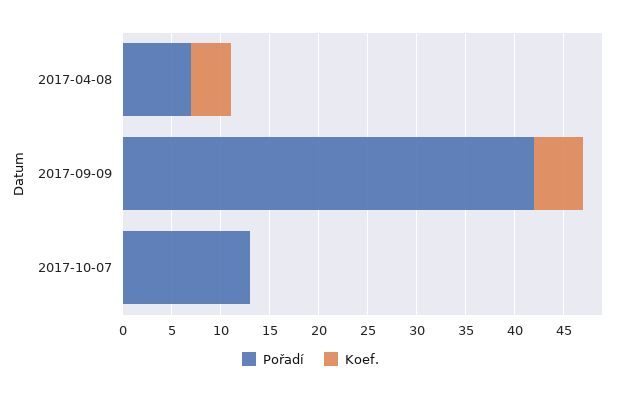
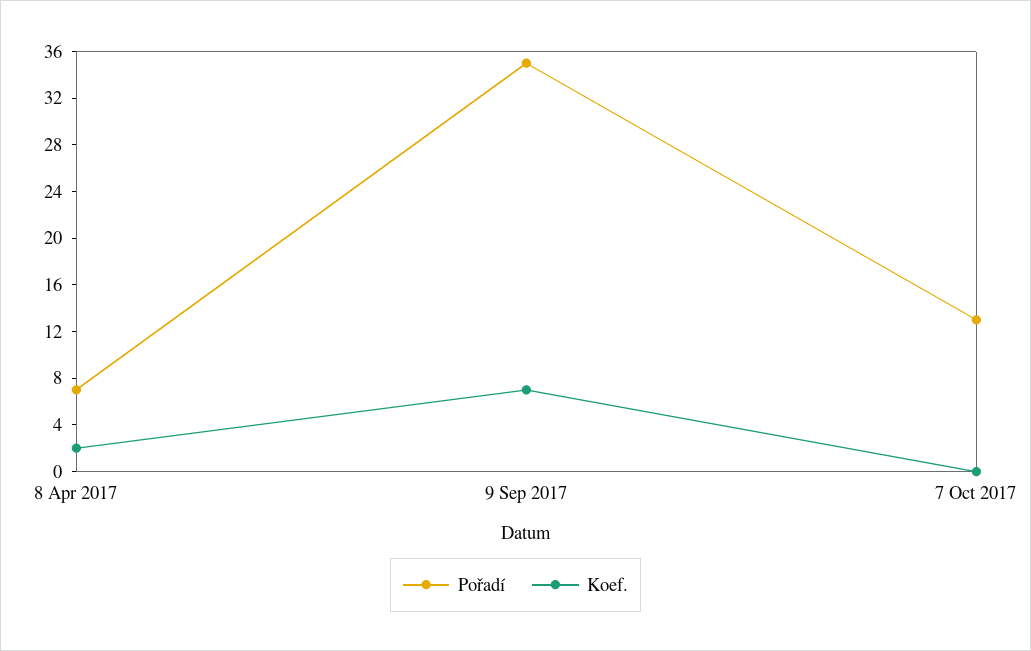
  {
    "Pořadí": {
      "2017-04-08": 7,
-     "2017-09-09": 42,
+     "2017-09-09": 35,
      "2017-10-07": 13
    },
    "Koef.": {
-     "2017-04-08": 4,
+     "2017-04-08": 2,
-     "2017-09-09": 5,
+     "2017-09-09": 7,
      "2017-10-07": 0
    }
  }

